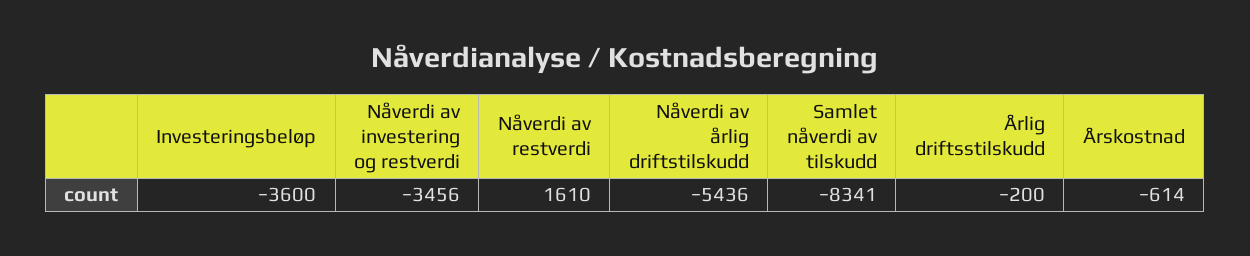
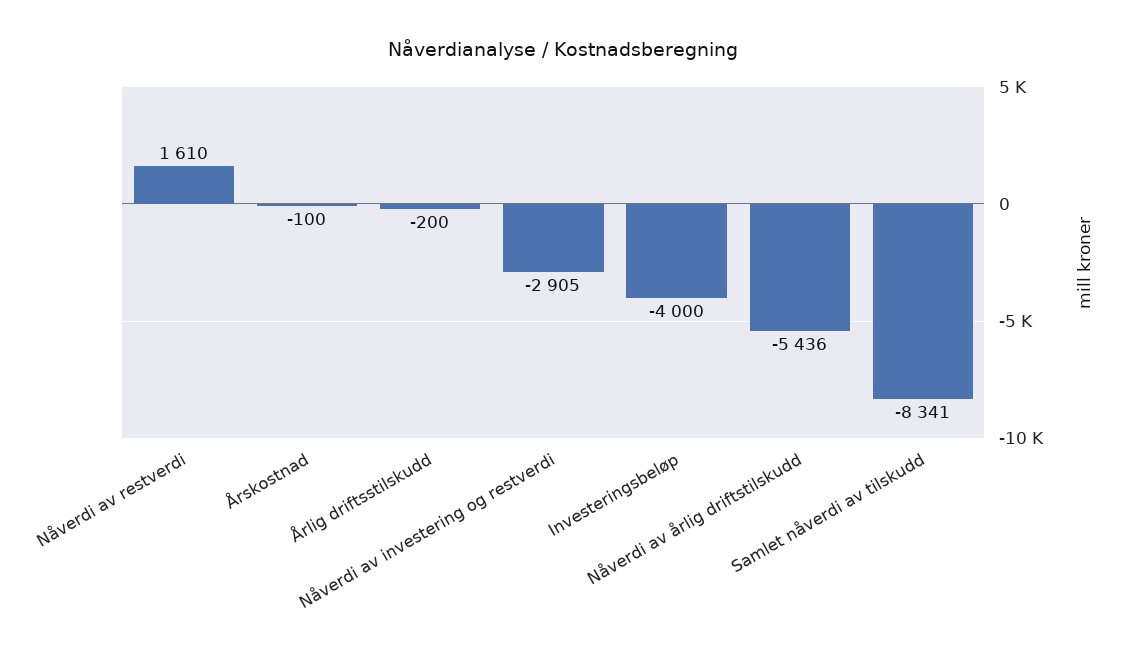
  {
-   "Investeringsbeløp": -3600,
+   "Investeringsbeløp": -4000,
-   "Nåverdi av investering og restverdi": -3456,
+   "Nåverdi av investering og restverdi": -2905,
    "Nåverdi av restverdi": 1610,
    "Nåverdi av årlig driftstilskudd": -5436,
    "Samlet nåverdi av tilskudd": -8341,
    "Årlig driftsstilskudd": -200,
-   "Årskostnad": -614
+   "Årskostnad": -100
  }

